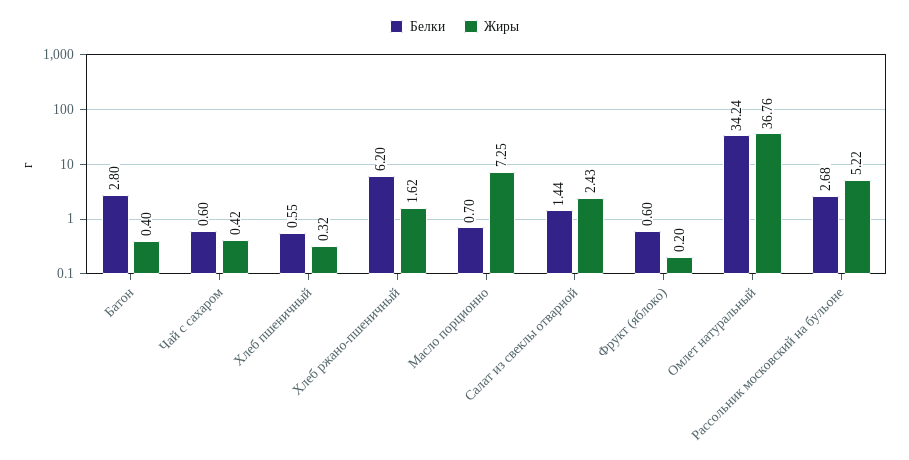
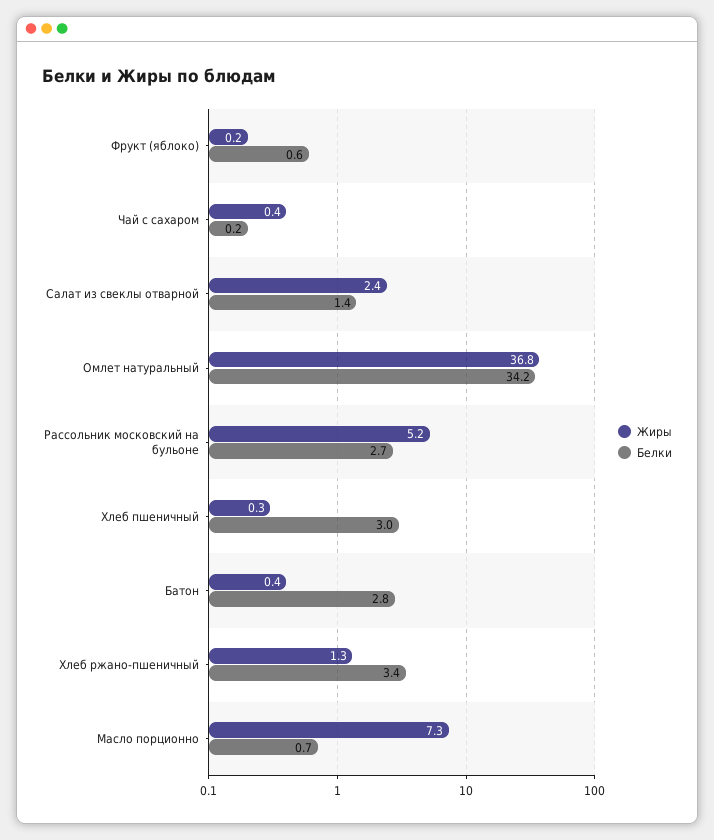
  {
    "Белки": {
      "Батон": 2.8,
-     "Чай с сахаром": 0.6,
+     "Чай с сахаром": 0.2,
-     "Хлеб пшеничный": 0.55,
+     "Хлеб пшеничный": 3,
-     "Хлеб ржано-пшеничный": 6.2,
+     "Хлеб ржано-пшеничный": 3.4,
      "Масло порционно": 0.7,
      "Салат из свеклы отварной": 1.44,
      "Фрукт (яблоко)": 0.6,
      "Омлет натуральный": 34.24,
      "Рассольник московский на бульоне": 2.68
    },
    "Жиры": {
      "Батон": 0.4,
      "Чай с сахаром": 0.42,
      "Хлеб пшеничный": 0.32,
-     "Хлеб ржано-пшеничный": 1.62,
+     "Хлеб ржано-пшеничный": 1.3,
      "Масло порционно": 7.25,
      "Салат из свеклы отварной": 2.43,
      "Фрукт (яблоко)": 0.2,
      "Омлет натуральный": 36.76,
      "Рассольник московский на бульоне": 5.22
    }
  }

